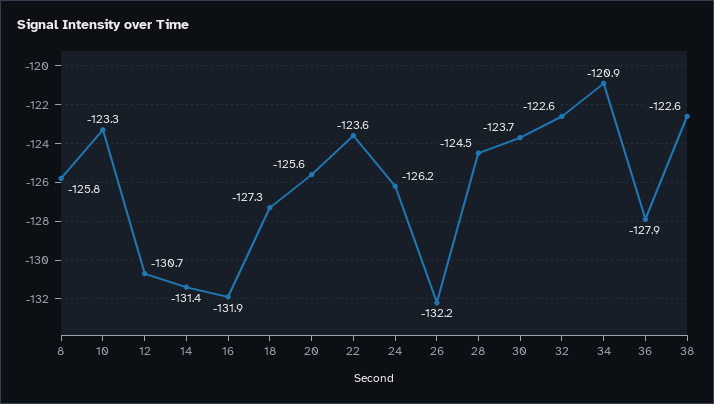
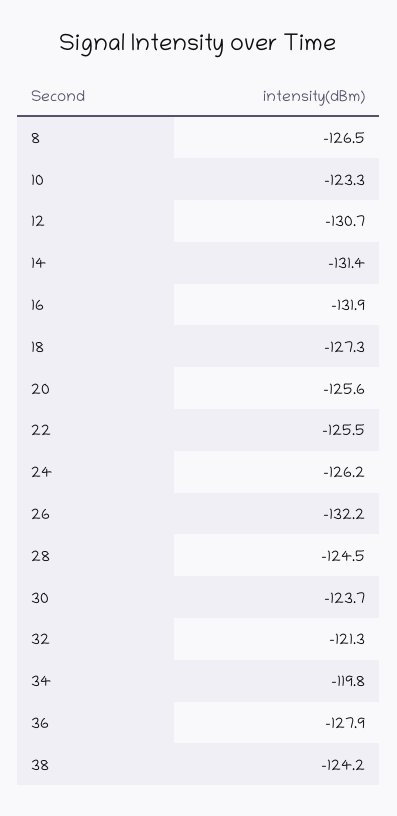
  {
-   "8": -125.8,
+   "8": -126.5,
    "10": -123.3,
    "12": -130.7,
    "14": -131.4,
    "16": -131.9,
    "18": -127.3,
    "20": -125.6,
-   "22": -123.6,
+   "22": -125.5,
    "24": -126.2,
    "26": -132.2,
    "28": -124.5,
    "30": -123.7,
-   "32": -122.6,
+   "32": -121.3,
-   "34": -120.9,
+   "34": -119.8,
    "36": -127.9,
-   "38": -122.6
+   "38": -124.2
  }

